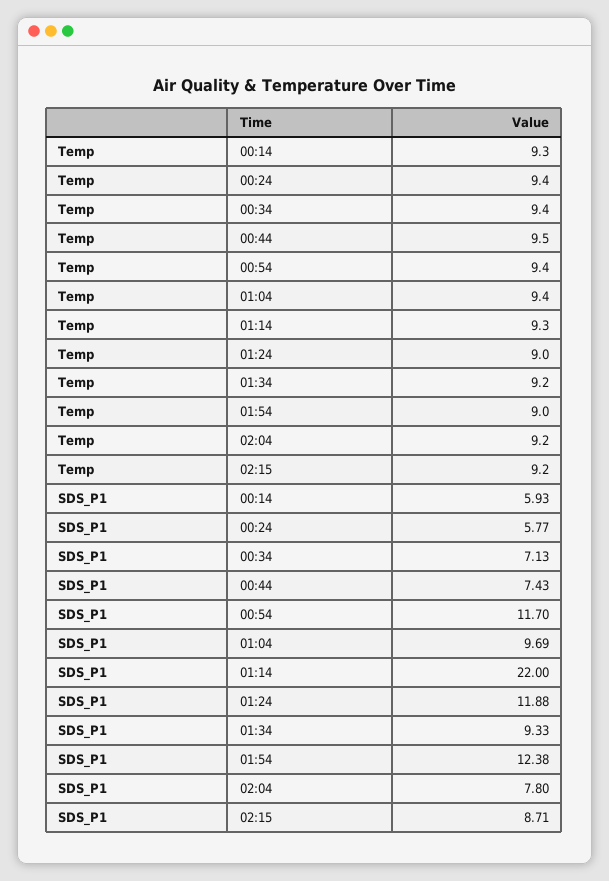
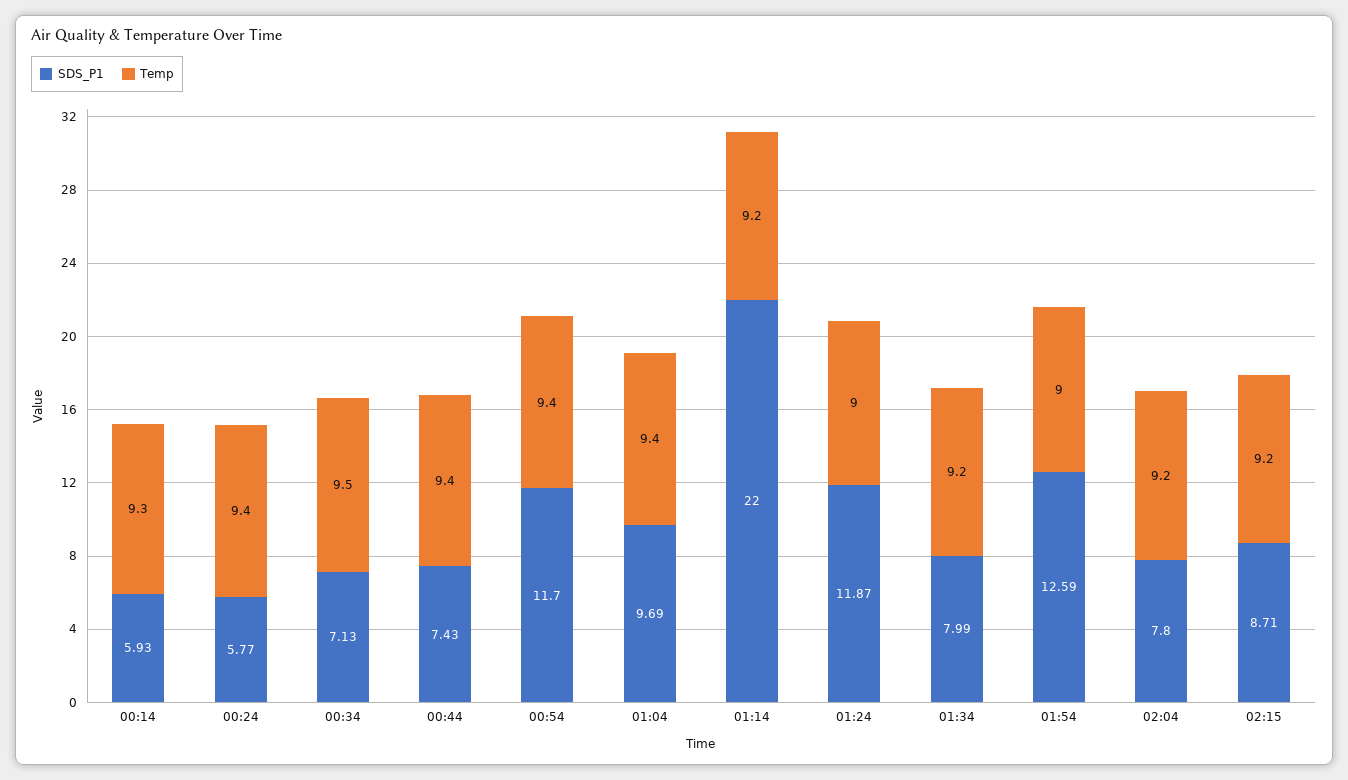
  {
    "Temp": {
      "00:14": 9.3,
      "00:24": 9.4,
-     "00:34": 9.4,
+     "00:34": 9.5,
-     "00:44": 9.5,
+     "00:44": 9.4,
      "00:54": 9.4,
      "01:04": 9.4,
-     "01:14": 9.3,
+     "01:14": 9.2,
      "01:24": 9,
      "01:34": 9.2,
      "01:54": 9,
      "02:04": 9.2,
      "02:15": 9.2
    },
    "SDS_P1": {
      "00:14": 5.93,
      "00:24": 5.77,
      "00:34": 7.13,
      "00:44": 7.43,
      "00:54": 11.7,
      "01:04": 9.69,
      "01:14": 22,
-     "01:24": 11.88,
+     "01:24": 11.87,
-     "01:34": 9.33,
+     "01:34": 7.99,
-     "01:54": 12.38,
+     "01:54": 12.59,
      "02:04": 7.8,
      "02:15": 8.71
    }
  }

